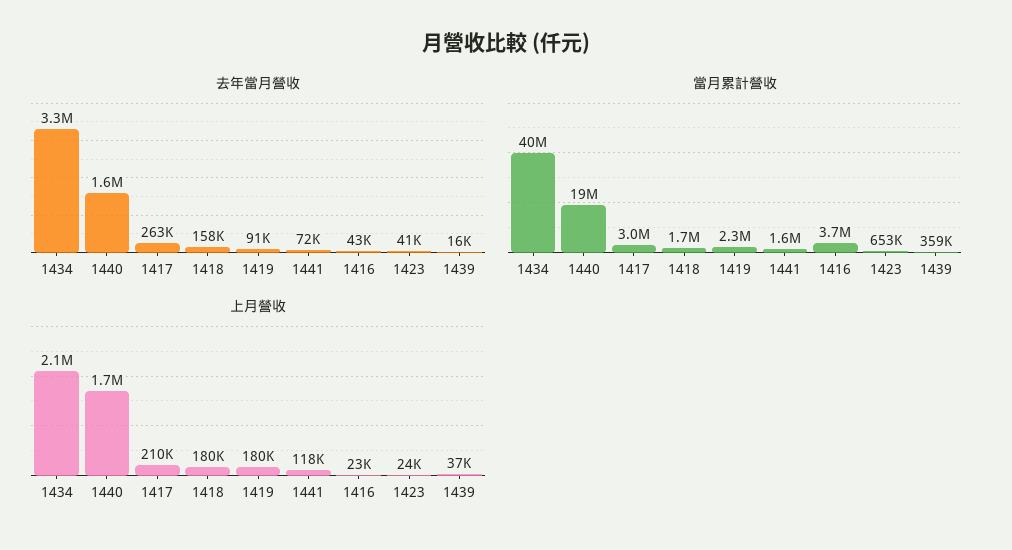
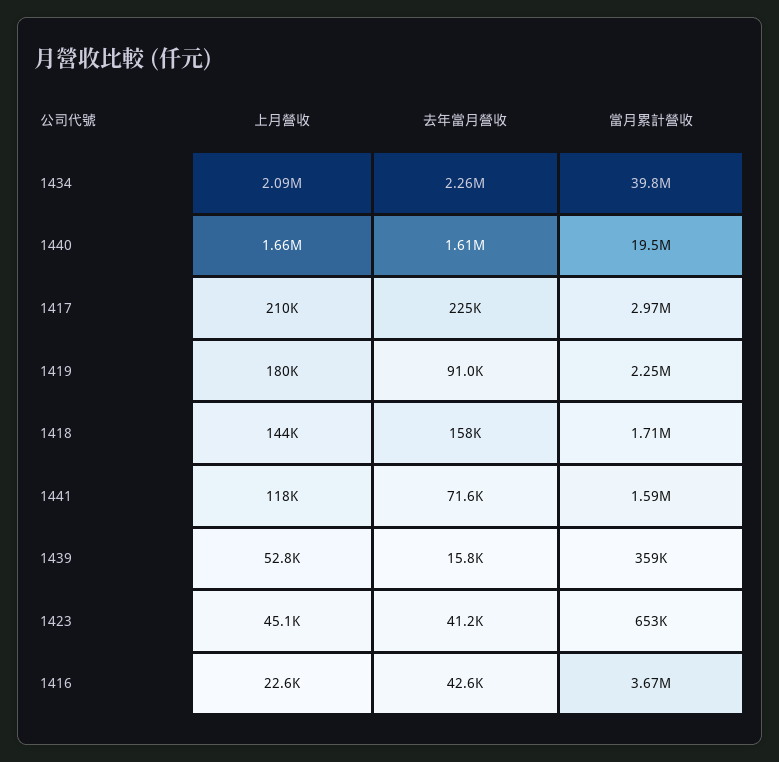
  {
    "去年當月營收": {
-     "1434": 3300000,
+     "1434": 2260000,
      "1440": 1610000,
-     "1417": 263000,
+     "1417": 225000,
      "1418": 158000,
      "1419": 91000,
      "1441": 71600,
      "1416": 42600,
      "1423": 41200,
      "1439": 15800
    },
    "當月累計營收": {
      "1434": 39800000,
      "1440": 19500000,
      "1417": 2970000,
      "1418": 1710000,
      "1419": 2250000,
      "1441": 1590000,
      "1416": 3670000,
      "1423": 653000,
      "1439": 359000
    },
    "上月營收": {
      "1434": 2090000,
      "1440": 1660000,
      "1417": 210000,
-     "1418": 180000,
+     "1418": 144000,
      "1419": 180000,
      "1441": 118000,
      "1416": 22600,
-     "1423": 24000,
+     "1423": 45100,
-     "1439": 37000
+     "1439": 52800
    }
  }

